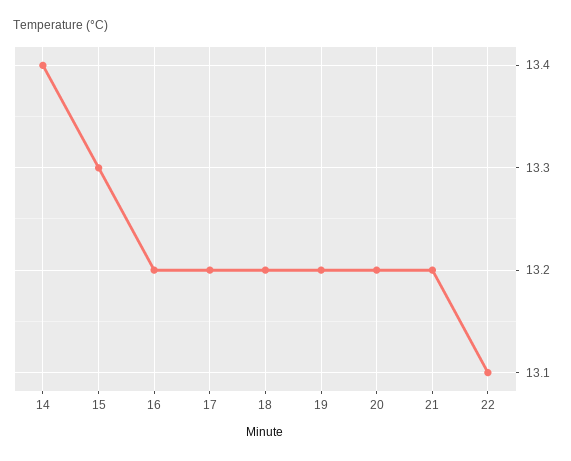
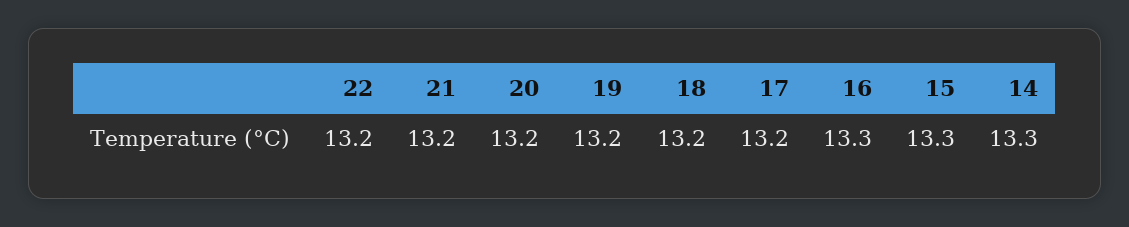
  {
-   "14": 13.4,
+   "14": 13.3,
    "15": 13.3,
-   "16": 13.2,
+   "16": 13.3,
    "17": 13.2,
    "18": 13.2,
    "19": 13.2,
    "20": 13.2,
    "21": 13.2,
-   "22": 13.1
+   "22": 13.2
  }

